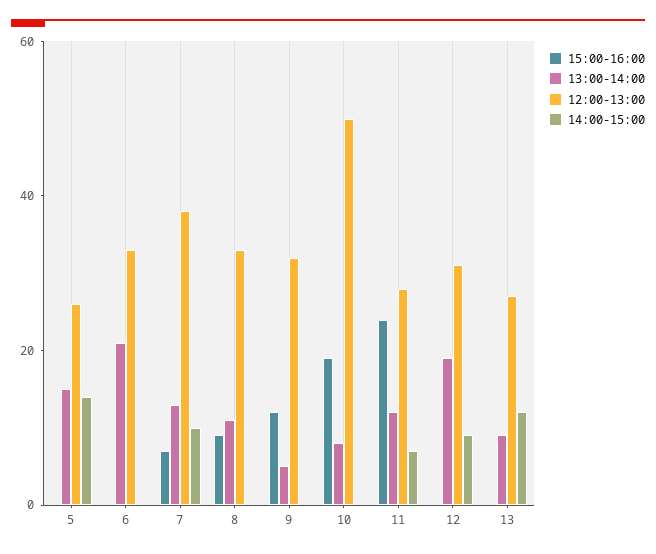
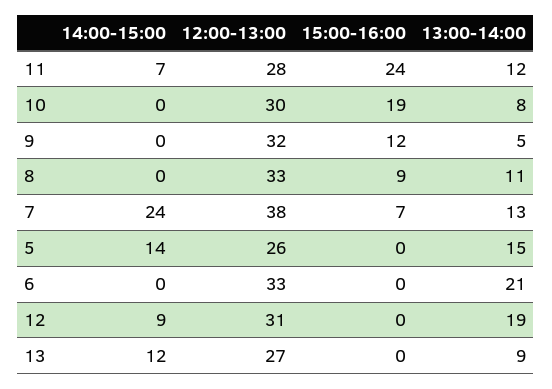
  {
    "15:00-16:00": {
      "5": 0,
      "6": 0,
      "7": 7,
      "8": 9,
      "9": 12,
      "10": 19,
      "11": 24,
      "12": 0,
      "13": 0
    },
    "13:00-14:00": {
      "5": 15,
      "6": 21,
      "7": 13,
      "8": 11,
      "9": 5,
      "10": 8,
      "11": 12,
      "12": 19,
      "13": 9
    },
    "12:00-13:00": {
      "5": 26,
      "6": 33,
      "7": 38,
      "8": 33,
      "9": 32,
-     "10": 50,
+     "10": 30,
      "11": 28,
      "12": 31,
      "13": 27
    },
    "14:00-15:00": {
      "5": 14,
      "6": 0,
-     "7": 10,
+     "7": 24,
      "8": 0,
      "9": 0,
      "10": 0,
      "11": 7,
      "12": 9,
      "13": 12
    }
  }

